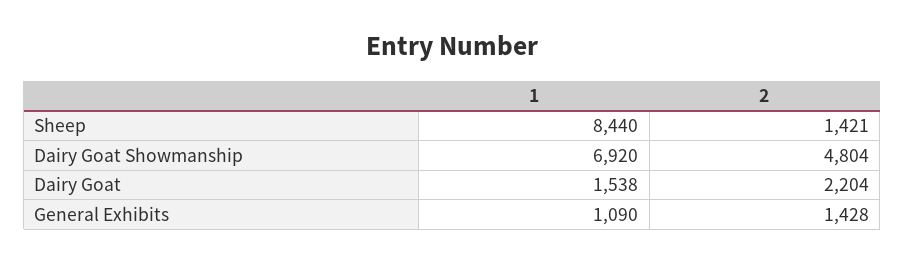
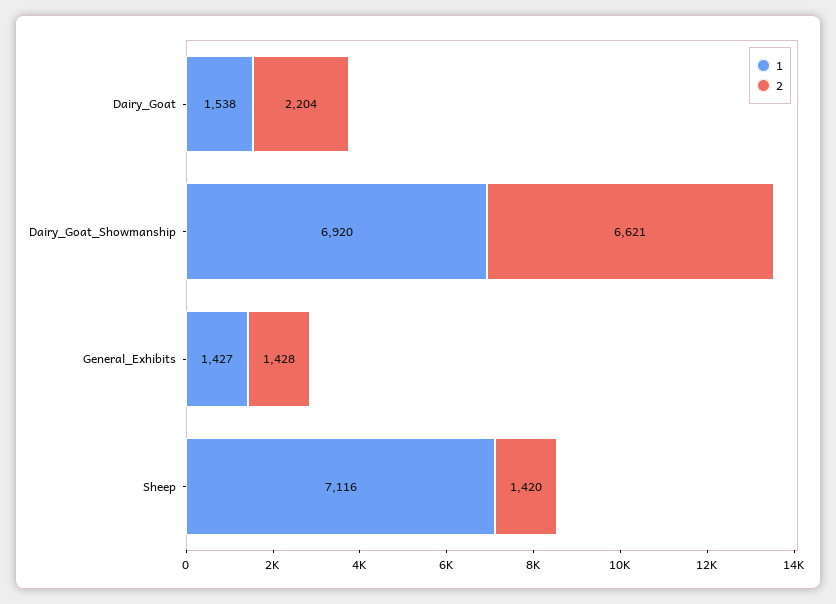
  {
    "1": {
-     "Sheep": 8440,
+     "Sheep": 7116,
      "Dairy Goat Showmanship": 6920,
      "Dairy Goat": 1538,
-     "General Exhibits": 1090
+     "General Exhibits": 1427
    },
    "2": {
-     "Sheep": 1421,
+     "Sheep": 1420,
-     "Dairy Goat Showmanship": 4804,
+     "Dairy Goat Showmanship": 6621,
      "Dairy Goat": 2204,
      "General Exhibits": 1428
    }
  }

